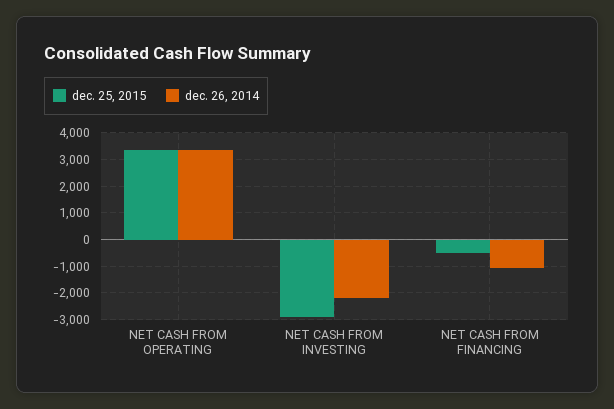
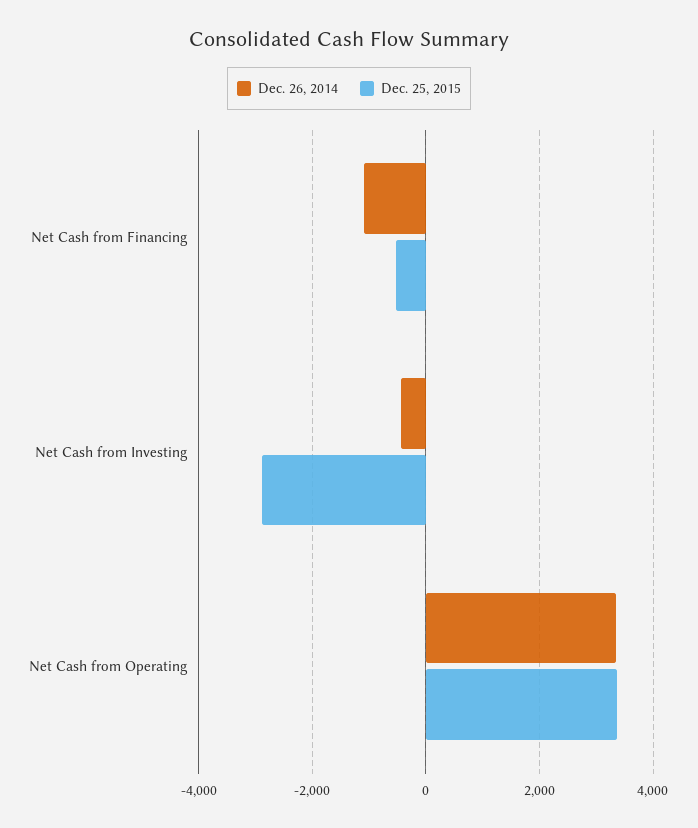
  {
    "dec. 25, 2015": {
      "NET CASH FROM OPERATING": 3400,
      "NET CASH FROM INVESTING": -2800,
      "NET CASH FROM FINANCING": -600
    },
    "dec. 26, 2014": {
      "NET CASH FROM OPERATING": 3400,
-     "NET CASH FROM INVESTING": -2250,
+     "NET CASH FROM INVESTING": -400,
      "NET CASH FROM FINANCING": -1000
    }
  }

